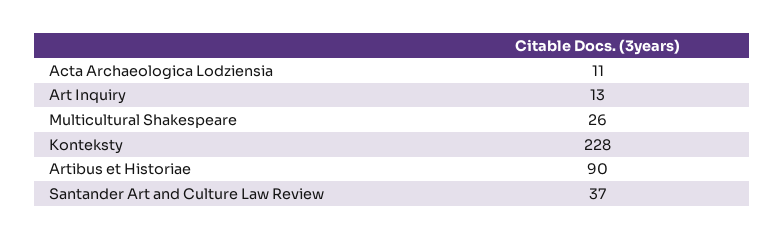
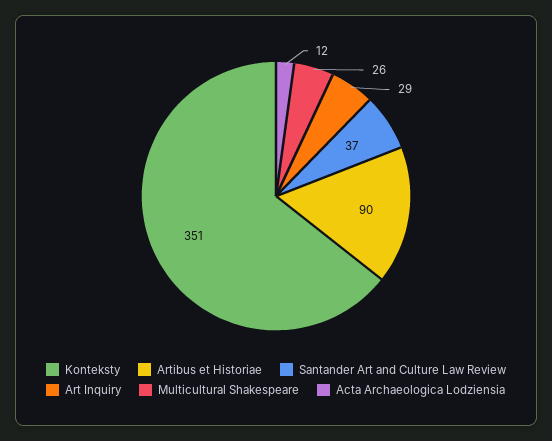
  {
-   "Acta Archaeologica Lodziensia": 11,
+   "Acta Archaeologica Lodziensia": 12,
-   "Art Inquiry": 13,
+   "Art Inquiry": 29,
    "Multicultural Shakespeare": 26,
-   "Konteksty": 228,
+   "Konteksty": 351,
    "Artibus et Historiae": 90,
    "Santander Art and Culture Law Review": 37
  }

